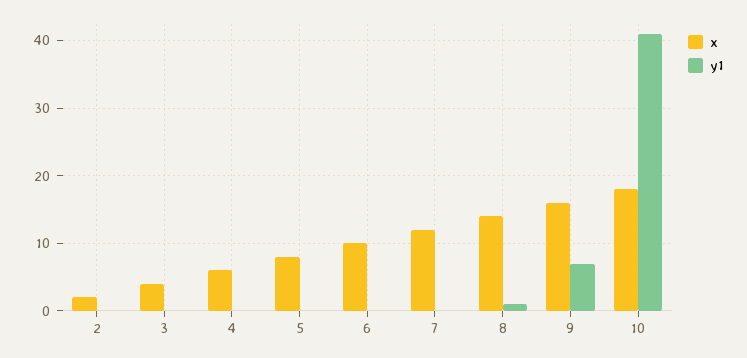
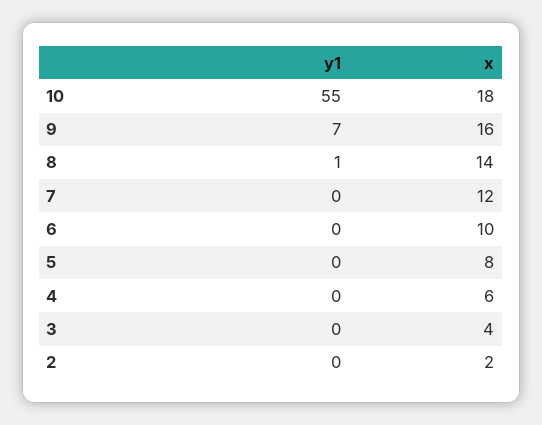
  {
    "x": {
      "2": 2,
      "3": 4,
      "4": 6,
      "5": 8,
      "6": 10,
      "7": 12,
      "8": 14,
      "9": 16,
      "10": 18
    },
    "y1": {
      "2": 0,
      "3": 0,
      "4": 0,
      "5": 0,
      "6": 0,
      "7": 0,
      "8": 1,
      "9": 7,
-     "10": 41
+     "10": 55
    }
  }

